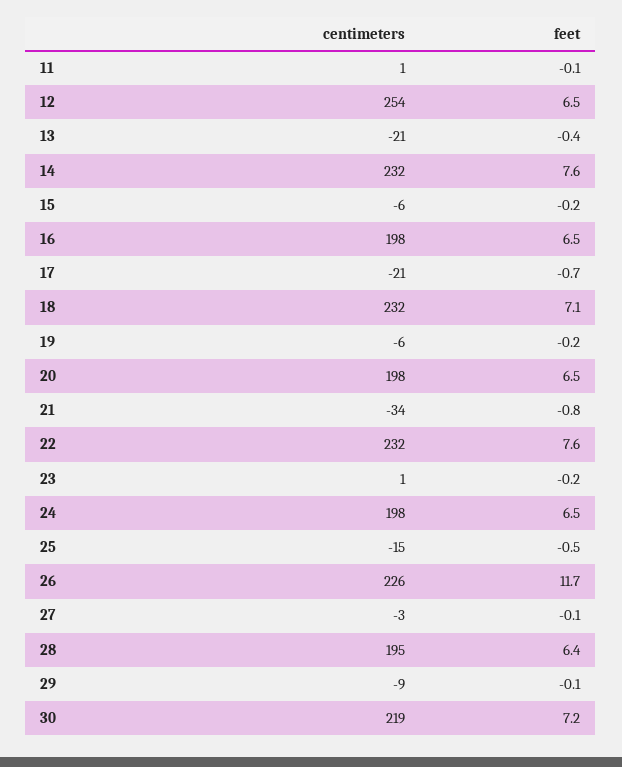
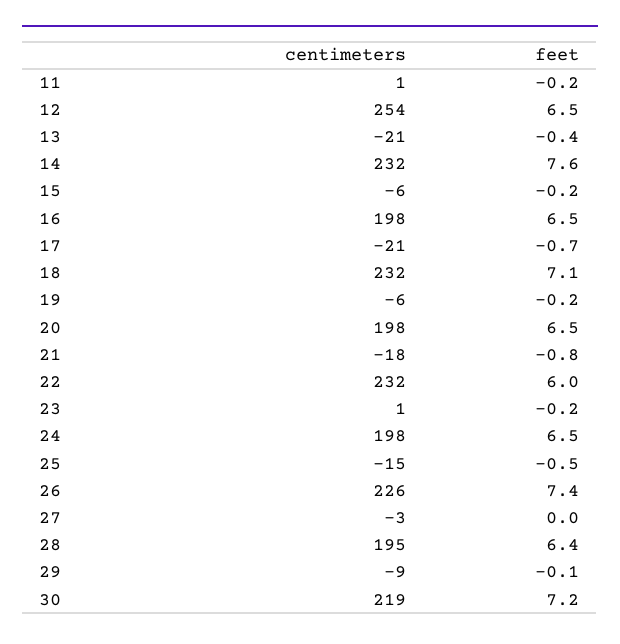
  {
    "centimeters": {
      "11": 1,
      "12": 254,
      "13": -21,
      "14": 232,
      "15": -6,
      "16": 198,
      "17": -21,
      "18": 232,
      "19": -6,
      "20": 198,
-     "21": -34,
+     "21": -18,
      "22": 232,
      "23": 1,
      "24": 198,
      "25": -15,
      "26": 226,
      "27": -3,
      "28": 195,
      "29": -9,
      "30": 219
    },
    "feet": {
-     "11": -0.1,
+     "11": -0.2,
      "12": 6.5,
      "13": -0.4,
      "14": 7.6,
      "15": -0.2,
      "16": 6.5,
      "17": -0.7,
      "18": 7.1,
      "19": -0.2,
      "20": 6.5,
      "21": -0.8,
-     "22": 7.6,
+     "22": 6,
      "23": -0.2,
      "24": 6.5,
      "25": -0.5,
-     "26": 11.7,
+     "26": 7.4,
-     "27": -0.1,
+     "27": 0,
      "28": 6.4,
      "29": -0.1,
      "30": 7.2
    }
  }

